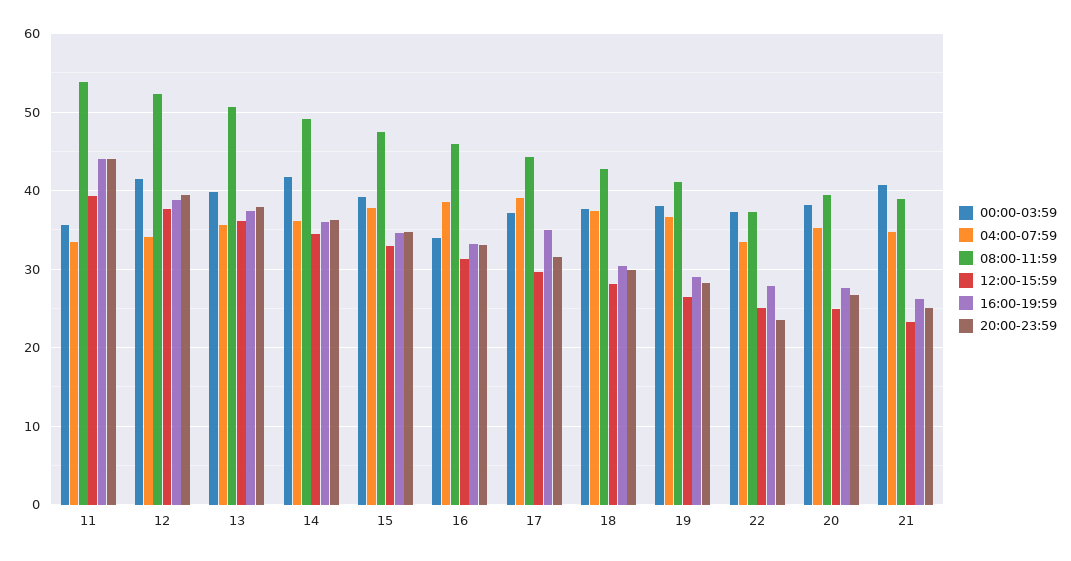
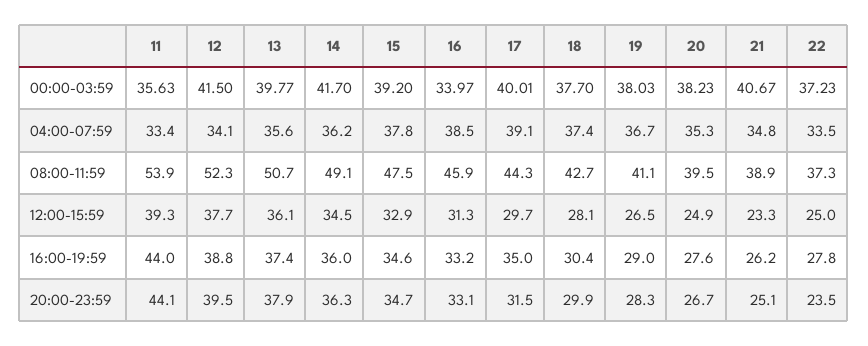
  {
    "00:00-03:59": {
      "11": 35.63,
      "12": 41.5,
      "13": 39.77,
      "14": 41.7,
      "15": 39.2,
      "16": 33.97,
-     "17": 37,
+     "17": 40.01,
      "18": 37.7,
      "19": 38.03,
      "22": 37.23,
      "20": 38.23,
      "21": 40.67
    },
    "04:00-07:59": {
      "11": 33.4,
      "12": 34.1,
      "13": 35.6,
      "14": 36.2,
      "15": 37.8,
      "16": 38.5,
      "17": 39.1,
      "18": 37.4,
      "19": 36.7,
      "22": 33.5,
      "20": 35.3,
      "21": 34.8
    },
    "08:00-11:59": {
      "11": 53.9,
      "12": 52.3,
      "13": 50.7,
      "14": 49.1,
      "15": 47.5,
      "16": 45.9,
      "17": 44.3,
      "18": 42.7,
      "19": 41.1,
      "22": 37.3,
      "20": 39.5,
      "21": 38.9
    },
    "12:00-15:59": {
      "11": 39.3,
      "12": 37.7,
      "13": 36.1,
      "14": 34.5,
      "15": 32.9,
      "16": 31.3,
      "17": 29.7,
      "18": 28.1,
      "19": 26.5,
      "22": 25,
      "20": 24.9,
      "21": 23.3
    },
    "16:00-19:59": {
      "11": 44,
      "12": 38.8,
      "13": 37.4,
      "14": 36,
      "15": 34.6,
      "16": 33.2,
      "17": 35,
      "18": 30.4,
      "19": 29,
      "22": 27.8,
      "20": 27.6,
      "21": 26.2
    },
    "20:00-23:59": {
      "11": 44.1,
      "12": 39.5,
      "13": 37.9,
      "14": 36.3,
      "15": 34.7,
      "16": 33.1,
      "17": 31.5,
      "18": 29.9,
      "19": 28.3,
      "22": 23.5,
      "20": 26.7,
      "21": 25.1
    }
  }

